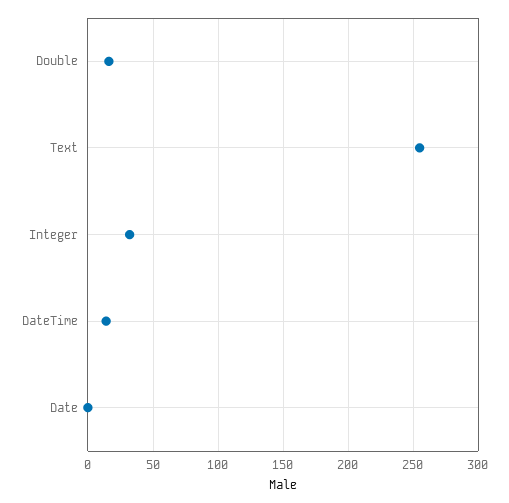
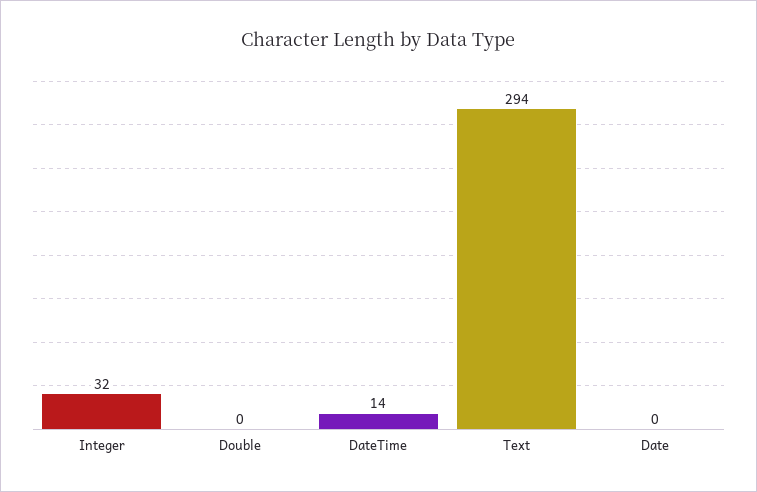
  {
-   "Double": 15,
+   "Double": 0,
-   "Text": 255,
+   "Text": 294,
    "Integer": 32,
    "DateTime": 14,
    "Date": 0
  }

